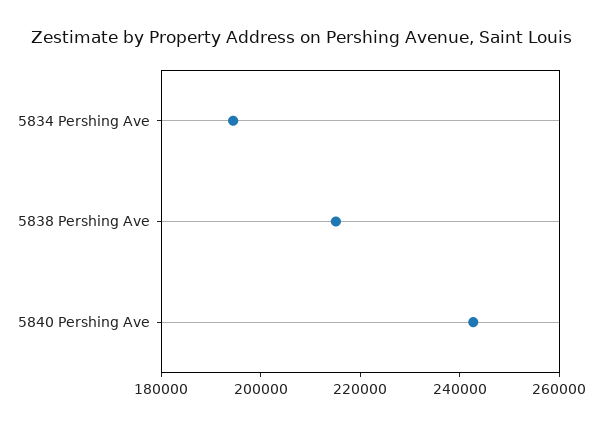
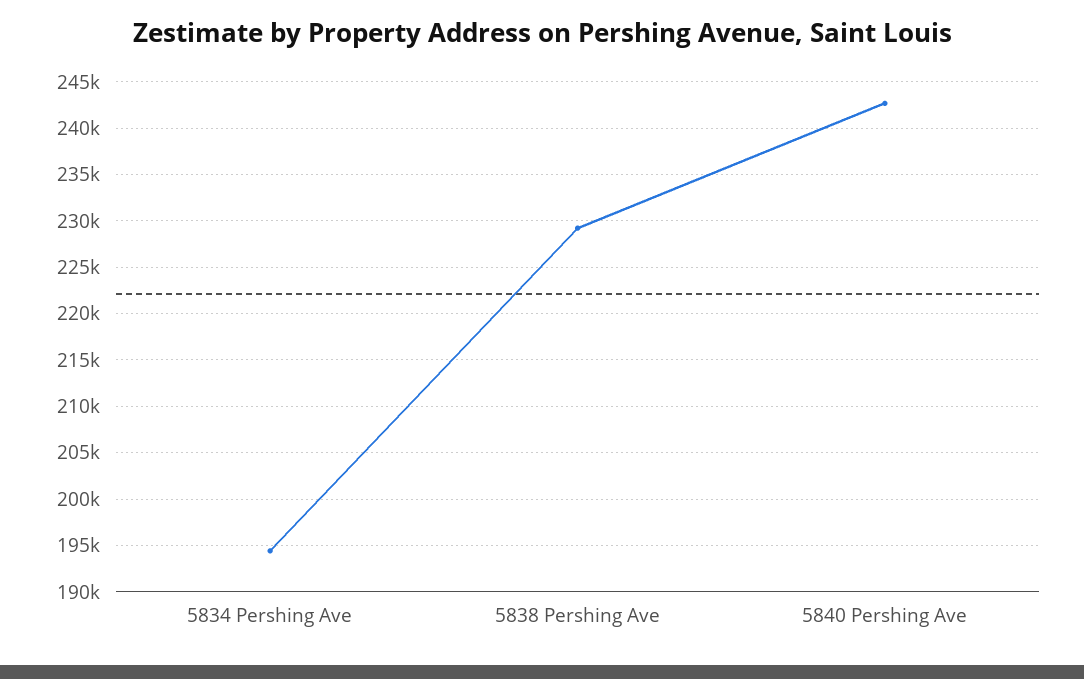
  {
    "5834 Pershing Ave": 194000,
-   "5838 Pershing Ave": 215000,
+   "5838 Pershing Ave": 229000,
    "5840 Pershing Ave": 243000
  }

